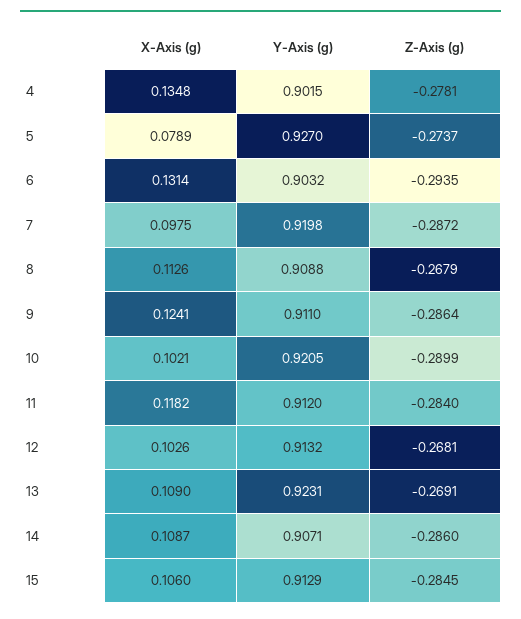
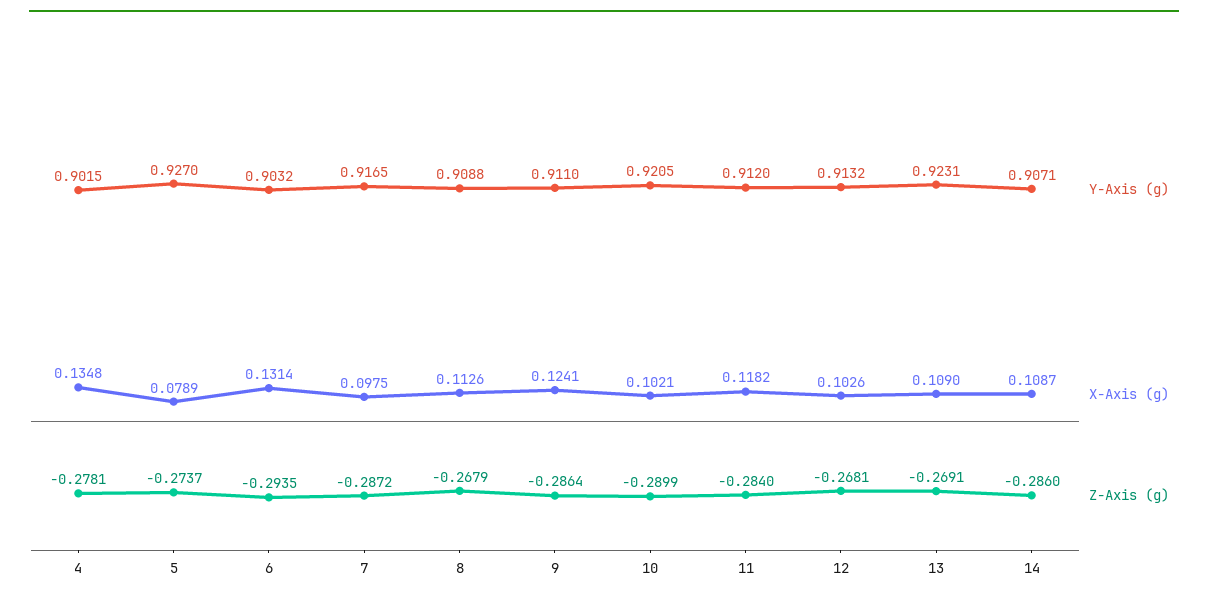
  {
    "X-Axis (g)": {
      "4": 0.1348,
      "5": 0.0789,
      "6": 0.1314,
      "7": 0.0975,
      "8": 0.1126,
      "9": 0.1241,
      "10": 0.1021,
      "11": 0.1182,
      "12": 0.1026,
      "13": 0.109,
-     "14": 0.1087,
+     "14": 0.1087
-     "15": 0.106
    },
    "Y-Axis (g)": {
      "4": 0.9015,
      "5": 0.927,
      "6": 0.9032,
-     "7": 0.9198,
+     "7": 0.9165,
      "8": 0.9088,
      "9": 0.911,
      "10": 0.9205,
      "11": 0.912,
      "12": 0.9132,
      "13": 0.9231,
-     "14": 0.9071,
+     "14": 0.9071
-     "15": 0.9129
    },
    "Z-Axis (g)": {
      "4": -0.2781,
      "5": -0.2737,
      "6": -0.2935,
      "7": -0.2872,
      "8": -0.2679,
      "9": -0.2864,
      "10": -0.2899,
      "11": -0.284,
      "12": -0.2681,
      "13": -0.2691,
-     "14": -0.286,
+     "14": -0.286
-     "15": -0.2845
    }
  }

